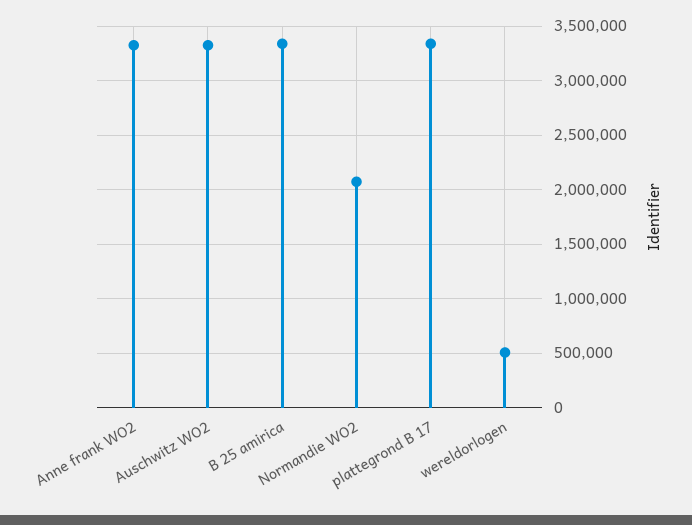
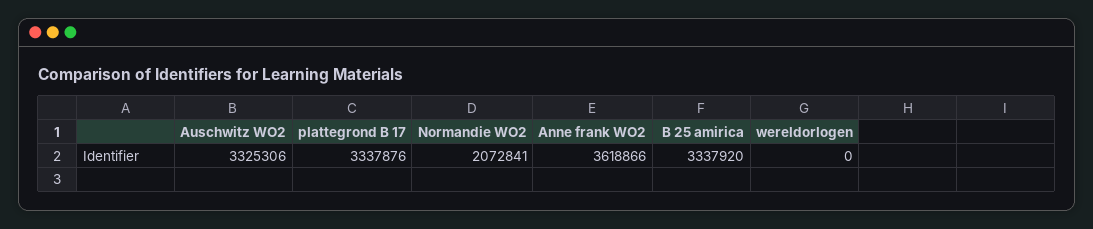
  {
-   "Anne frank WO2": 3300000,
+   "Anne frank WO2": 3618866,
    "Auschwitz WO2": 3325306,
    "B 25 amirica": 3337920,
    "Normandie WO2": 2072841,
    "plattegrond B 17": 3337876,
-   "wereldorlogen": 500000
+   "wereldorlogen": 0
  }

